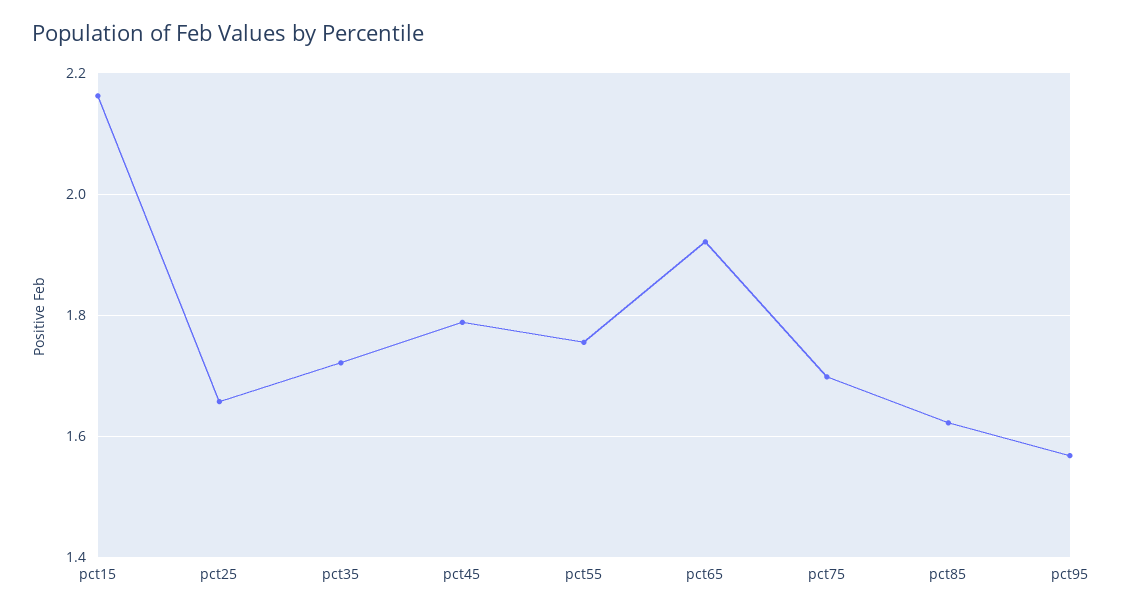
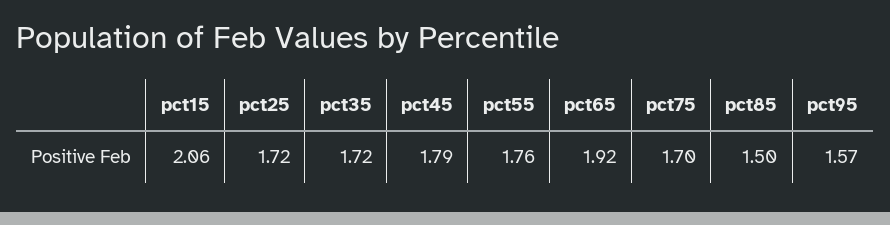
  {
-   "pct15": 2.16,
+   "pct15": 2.06,
-   "pct25": 1.66,
+   "pct25": 1.72,
    "pct35": 1.72,
    "pct45": 1.79,
    "pct55": 1.76,
    "pct65": 1.92,
    "pct75": 1.7,
-   "pct85": 1.62,
+   "pct85": 1.5,
    "pct95": 1.57
  }

